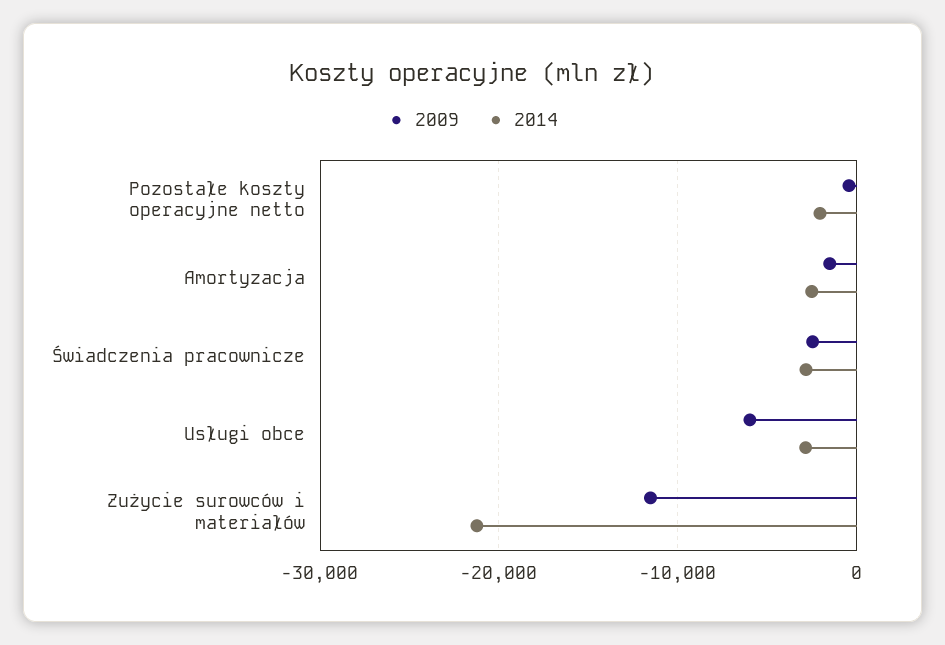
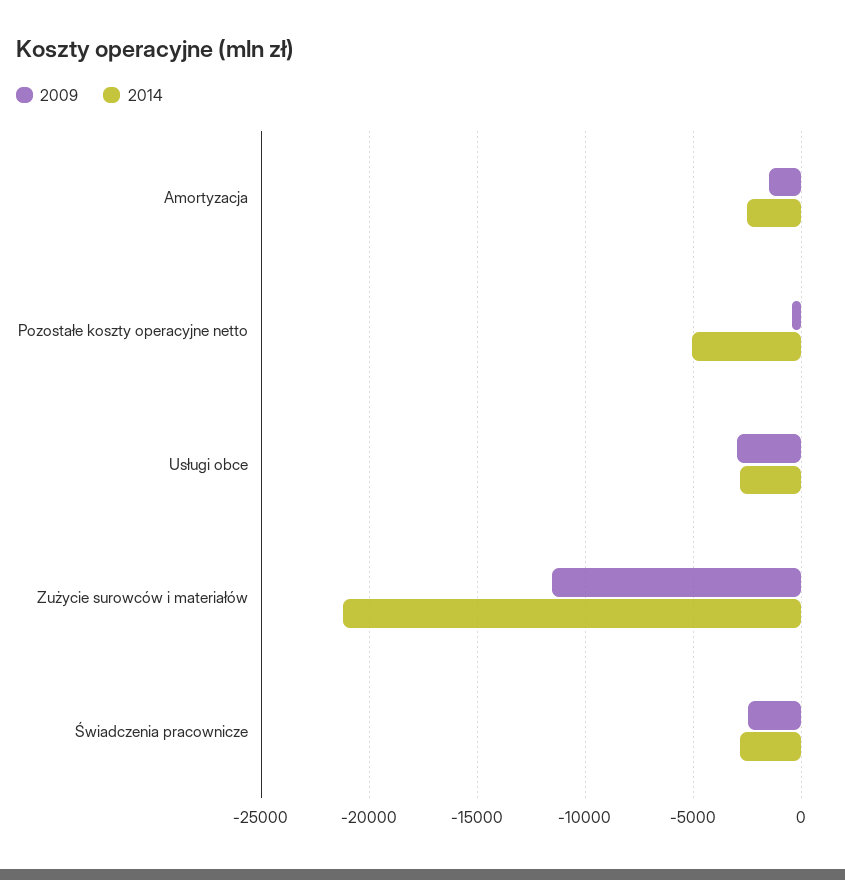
  {
    "2009": {
      "Pozostałe koszty operacyjne netto": -500,
      "Amortyzacja": -1500,
      "Świadczenia pracownicze": -2500,
-     "Usługi obce": -6000,
+     "Usługi obce": -3000,
      "Zużycie surowców i materiałów": -11500
    },
    "2014": {
-     "Pozostałe koszty operacyjne netto": -2000,
+     "Pozostałe koszty operacyjne netto": -5000,
      "Amortyzacja": -2500,
      "Świadczenia pracownicze": -3000,
      "Usługi obce": -3000,
      "Zużycie surowców i materiałów": -21000
    }
  }

